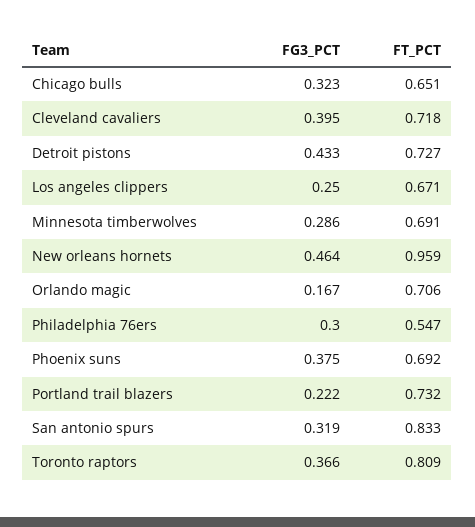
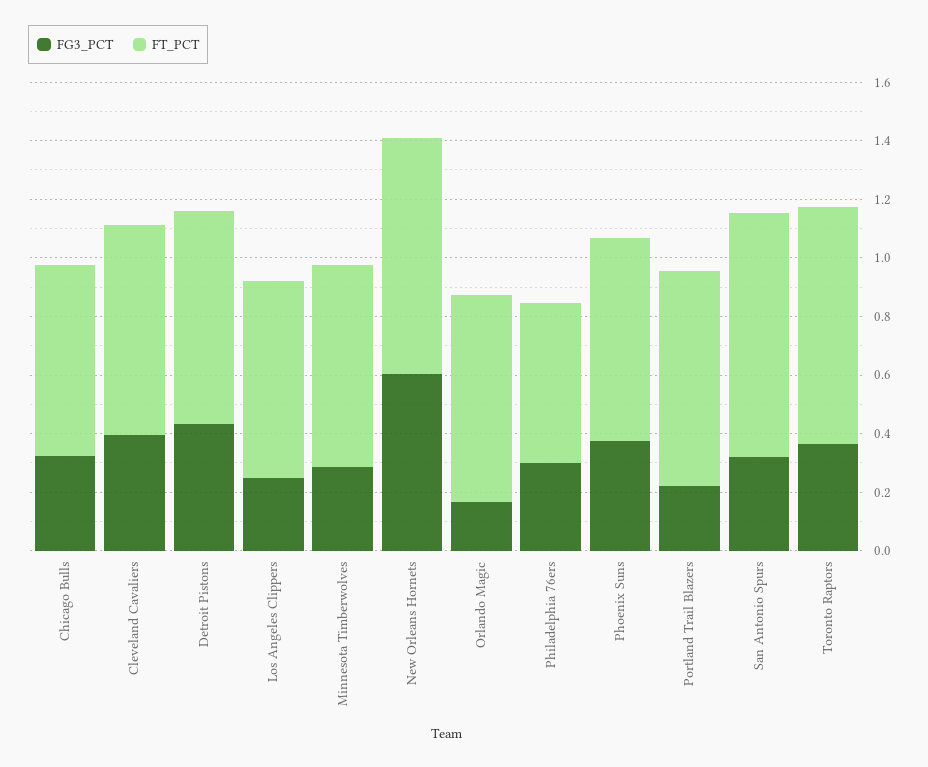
  {
    "FG3_PCT": {
      "Chicago bulls": 0.323,
      "Cleveland cavaliers": 0.395,
      "Detroit pistons": 0.433,
      "Los angeles clippers": 0.25,
      "Minnesota timberwolves": 0.286,
-     "New orleans hornets": 0.464,
+     "New orleans hornets": 0.6,
      "Orlando magic": 0.167,
      "Philadelphia 76ers": 0.3,
      "Phoenix suns": 0.375,
      "Portland trail blazers": 0.222,
      "San antonio spurs": 0.319,
      "Toronto raptors": 0.366
    },
    "FT_PCT": {
      "Chicago bulls": 0.651,
      "Cleveland cavaliers": 0.718,
      "Detroit pistons": 0.727,
      "Los angeles clippers": 0.671,
      "Minnesota timberwolves": 0.691,
-     "New orleans hornets": 0.959,
+     "New orleans hornets": 0.8,
      "Orlando magic": 0.706,
      "Philadelphia 76ers": 0.547,
      "Phoenix suns": 0.692,
      "Portland trail blazers": 0.732,
      "San antonio spurs": 0.833,
      "Toronto raptors": 0.809
    }
  }

